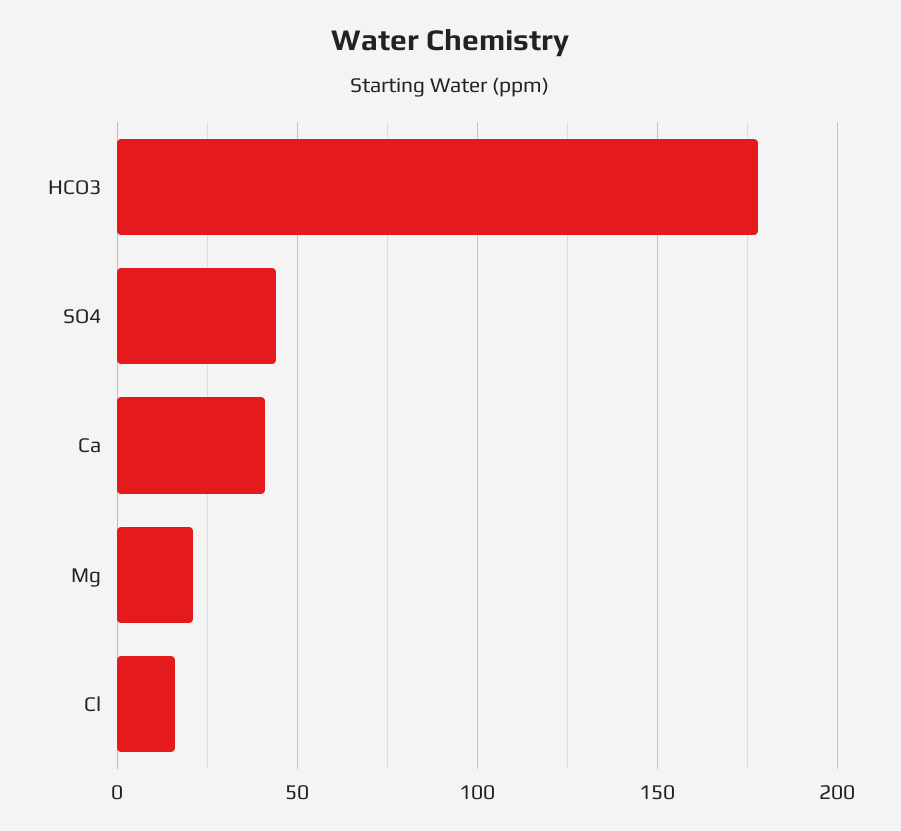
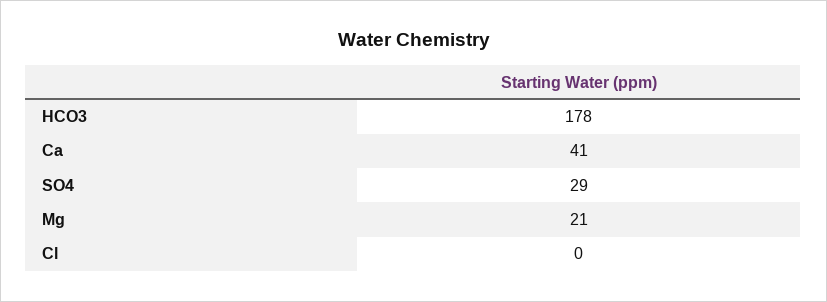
  {
    "HCO3": 178,
-   "SO4": 45,
+   "SO4": 29,
    "Ca": 41,
    "Mg": 21,
-   "Cl": 15
+   "Cl": 0
  }

